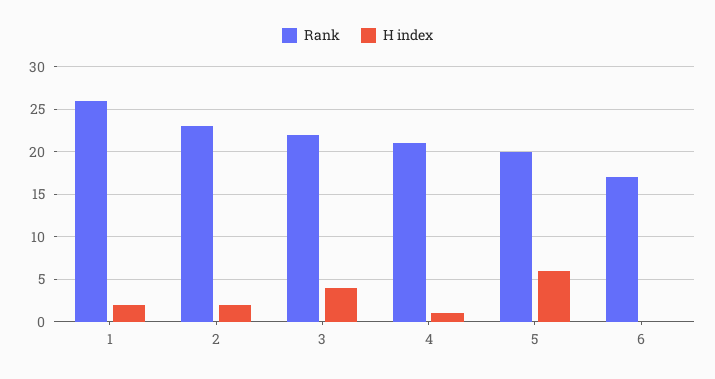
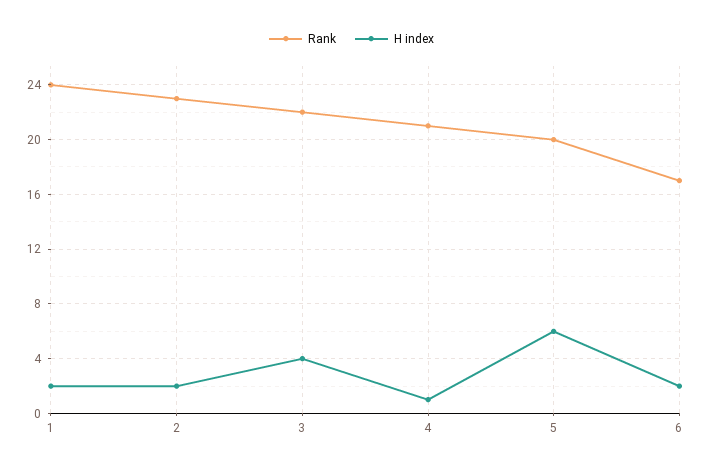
  {
    "Rank": {
-     "1": 26,
+     "1": 24,
      "2": 23,
      "3": 22,
      "4": 21,
      "5": 20,
      "6": 17
    },
    "H index": {
      "1": 2,
      "2": 2,
      "3": 4,
      "4": 1,
      "5": 6,
-     "6": 0
+     "6": 2
    }
  }

